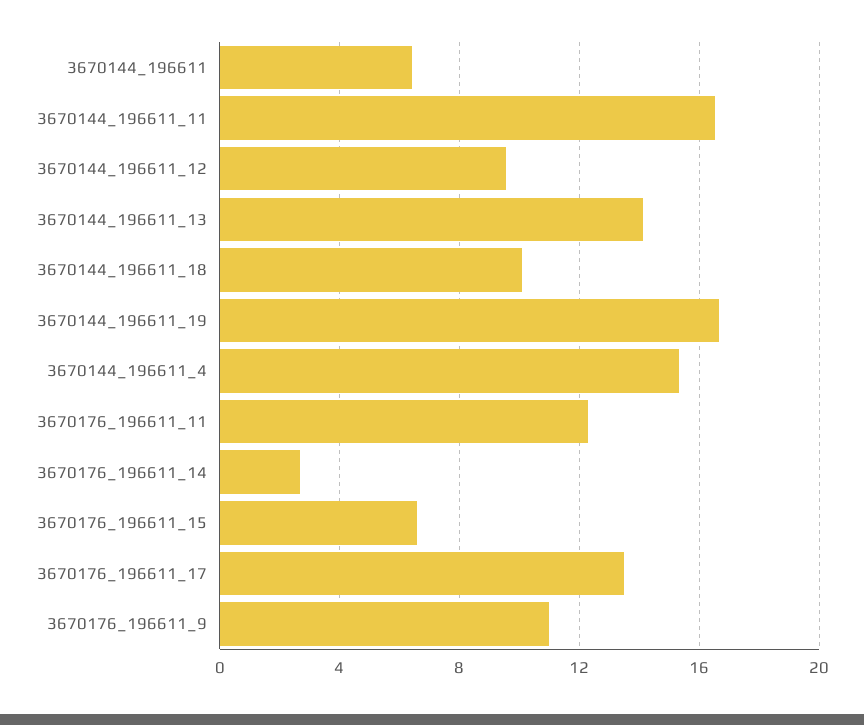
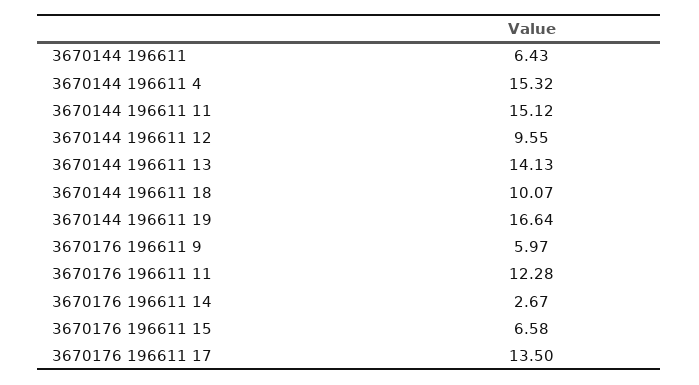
  {
    "3670144_196611": 6.43,
-   "3670144_196611_11": 16.5,
+   "3670144_196611_11": 15.12,
    "3670144_196611_12": 9.55,
    "3670144_196611_13": 14.13,
    "3670144_196611_18": 10.07,
    "3670144_196611_19": 16.64,
    "3670144_196611_4": 15.32,
    "3670176_196611_11": 12.28,
    "3670176_196611_14": 2.67,
    "3670176_196611_15": 6.58,
    "3670176_196611_17": 13.5,
-   "3670176_196611_9": 11
+   "3670176_196611_9": 5.97
  }

